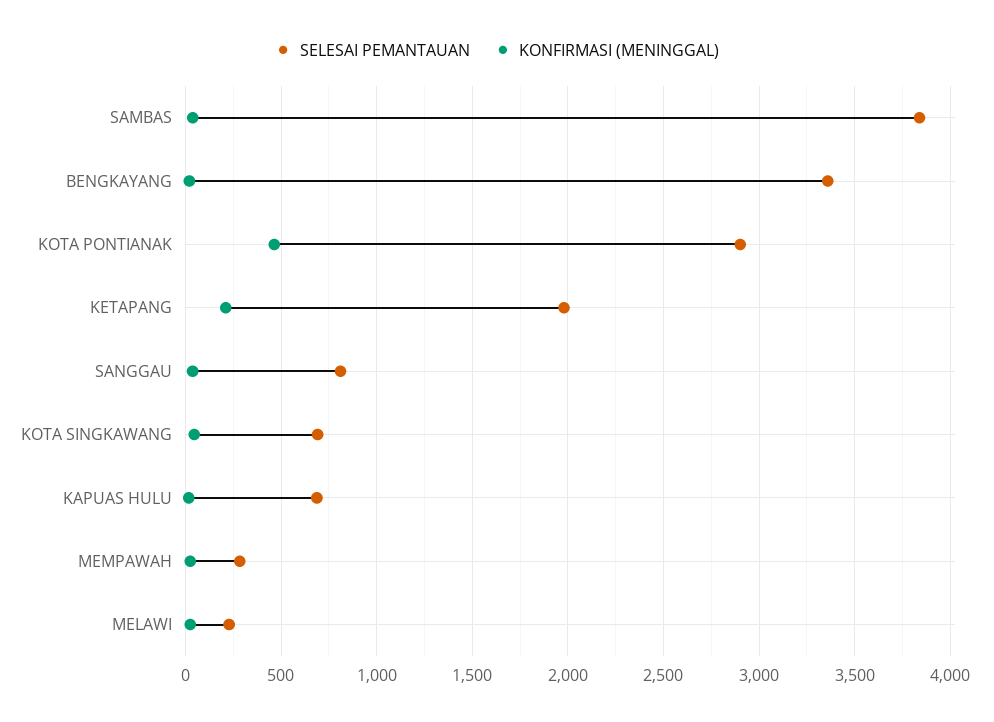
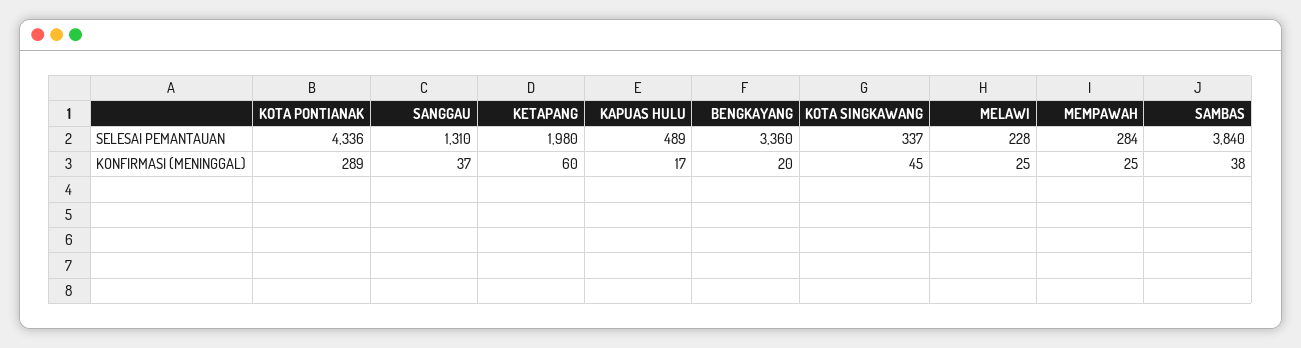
  {
    "SELESAI PEMANTAUAN": {
      "SAMBAS": 3840,
      "BENGKAYANG": 3360,
-     "KOTA PONTIANAK": 2900,
+     "KOTA PONTIANAK": 4336,
      "KETAPANG": 1980,
-     "SANGGAU": 800,
+     "SANGGAU": 1310,
-     "KOTA SINGKAWANG": 700,
+     "KOTA SINGKAWANG": 337,
-     "KAPUAS HULU": 700,
+     "KAPUAS HULU": 489,
      "MEMPAWAH": 284,
      "MELAWI": 228
    },
    "KONFIRMASI (MENINGGAL)": {
      "SAMBAS": 38,
      "BENGKAYANG": 20,
-     "KOTA PONTIANAK": 450,
+     "KOTA PONTIANAK": 289,
-     "KETAPANG": 200,
+     "KETAPANG": 60,
      "SANGGAU": 37,
      "KOTA SINGKAWANG": 45,
      "KAPUAS HULU": 17,
      "MEMPAWAH": 25,
      "MELAWI": 25
    }
  }

